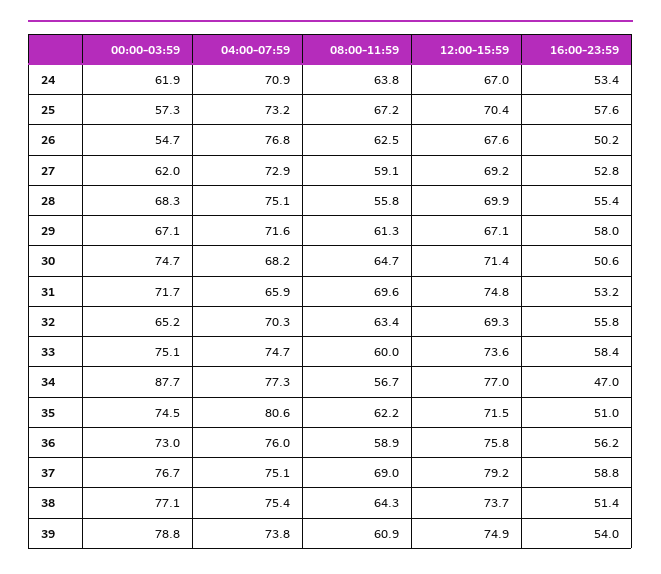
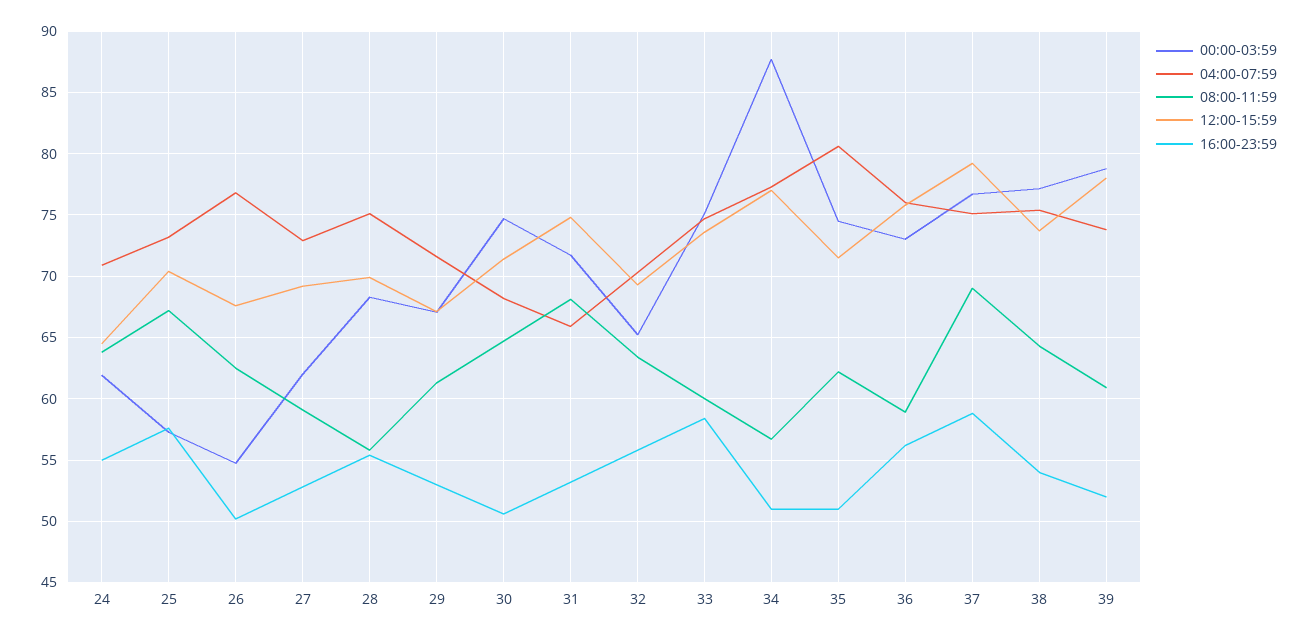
  {
    "00:00-03:59": {
      "24": 61.9,
      "25": 57.3,
      "26": 54.7,
      "27": 62,
      "28": 68.3,
      "29": 67.1,
      "30": 74.7,
      "31": 71.7,
      "32": 65.2,
      "33": 75.1,
      "34": 87.7,
      "35": 74.5,
      "36": 73,
      "37": 76.7,
      "38": 77.1,
      "39": 78.8
    },
    "04:00-07:59": {
      "24": 70.9,
      "25": 73.2,
      "26": 76.8,
      "27": 72.9,
      "28": 75.1,
      "29": 71.6,
      "30": 68.2,
      "31": 65.9,
      "32": 70.3,
      "33": 74.7,
      "34": 77.3,
      "35": 80.6,
      "36": 76,
      "37": 75.1,
      "38": 75.4,
      "39": 73.8
    },
    "08:00-11:59": {
      "24": 63.8,
      "25": 67.2,
      "26": 62.5,
      "27": 59.1,
      "28": 55.8,
      "29": 61.3,
      "30": 64.7,
-     "31": 69.6,
+     "31": 68,
      "32": 63.4,
      "33": 60,
      "34": 56.7,
      "35": 62.2,
      "36": 58.9,
      "37": 69,
      "38": 64.3,
      "39": 60.9
    },
    "12:00-15:59": {
-     "24": 67,
+     "24": 64.5,
      "25": 70.4,
      "26": 67.6,
      "27": 69.2,
      "28": 69.9,
      "29": 67.1,
      "30": 71.4,
      "31": 74.8,
      "32": 69.3,
      "33": 73.6,
      "34": 77,
      "35": 71.5,
      "36": 75.8,
      "37": 79.2,
      "38": 73.7,
-     "39": 74.9
+     "39": 78
    },
    "16:00-23:59": {
-     "24": 53.4,
+     "24": 55,
      "25": 57.6,
      "26": 50.2,
      "27": 52.8,
      "28": 55.4,
-     "29": 58,
+     "29": 53,
      "30": 50.6,
      "31": 53.2,
      "32": 55.8,
      "33": 58.4,
-     "34": 47,
+     "34": 51,
      "35": 51,
      "36": 56.2,
      "37": 58.8,
-     "38": 51.4,
+     "38": 54,
-     "39": 54
+     "39": 52
    }
  }

